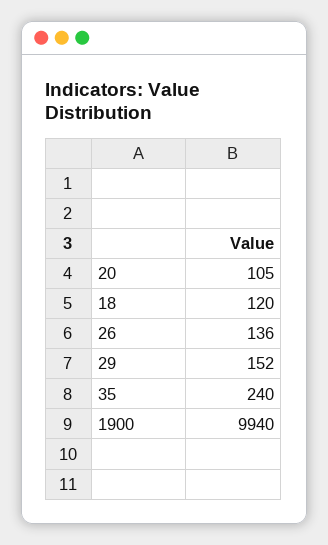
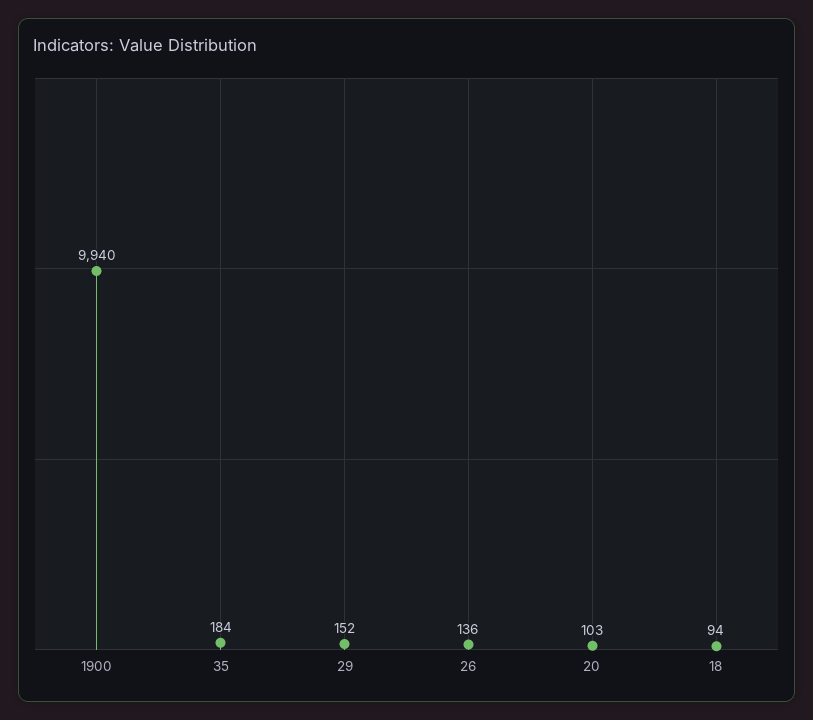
  {
-   "20": 105,
+   "20": 103,
-   "18": 120,
+   "18": 94,
    "26": 136,
    "29": 152,
-   "35": 240,
+   "35": 184,
    "1900": 9940
  }

